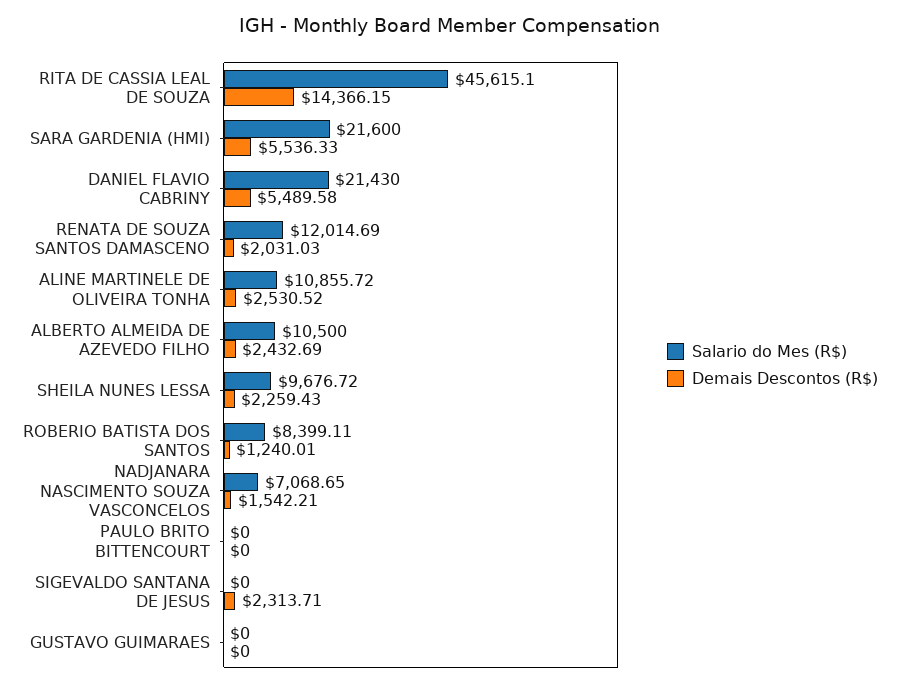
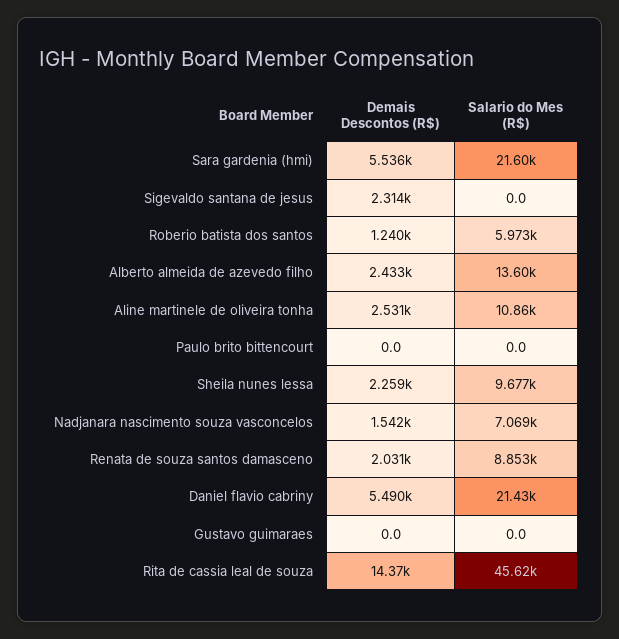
  {
    "Salario do Mes (R$)": {
      "RITA DE CASSIA LEAL DE SOUZA": 45615.1,
      "SARA GARDENIA (HMI)": 21600,
      "DANIEL FLAVIO CABRINY": 21430,
-     "RENATA DE SOUZA SANTOS DAMASCENO": 12014.69,
+     "RENATA DE SOUZA SANTOS DAMASCENO": 8853,
      "ALINE MARTINELE DE OLIVEIRA TONHA": 10855.72,
-     "ALBERTO ALMEIDA DE AZEVEDO FILHO": 10500,
+     "ALBERTO ALMEIDA DE AZEVEDO FILHO": 13600,
      "SHEILA NUNES LESSA": 9676.72,
-     "ROBERIO BATISTA DOS SANTOS": 8399.11,
+     "ROBERIO BATISTA DOS SANTOS": 5973,
      "NADJANARA NASCIMENTO SOUZA VASCONCELOS": 7068.65,
      "PAULO BRITO BITTENCOURT": 0,
      "SIGEVALDO SANTANA DE JESUS": 0,
      "GUSTAVO GUIMARAES": 0
    },
    "Demais Descontos (R$)": {
      "RITA DE CASSIA LEAL DE SOUZA": 14366.15,
      "SARA GARDENIA (HMI)": 5536.33,
      "DANIEL FLAVIO CABRINY": 5489.58,
      "RENATA DE SOUZA SANTOS DAMASCENO": 2031.03,
      "ALINE MARTINELE DE OLIVEIRA TONHA": 2530.52,
      "ALBERTO ALMEIDA DE AZEVEDO FILHO": 2432.69,
      "SHEILA NUNES LESSA": 2259.43,
      "ROBERIO BATISTA DOS SANTOS": 1240.01,
      "NADJANARA NASCIMENTO SOUZA VASCONCELOS": 1542.21,
      "PAULO BRITO BITTENCOURT": 0,
      "SIGEVALDO SANTANA DE JESUS": 2313.71,
      "GUSTAVO GUIMARAES": 0
    }
  }

